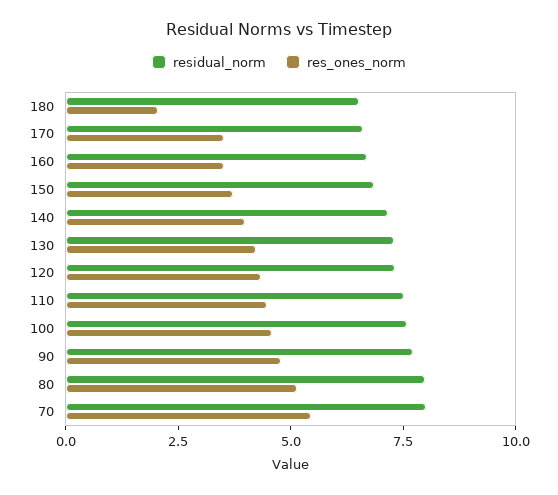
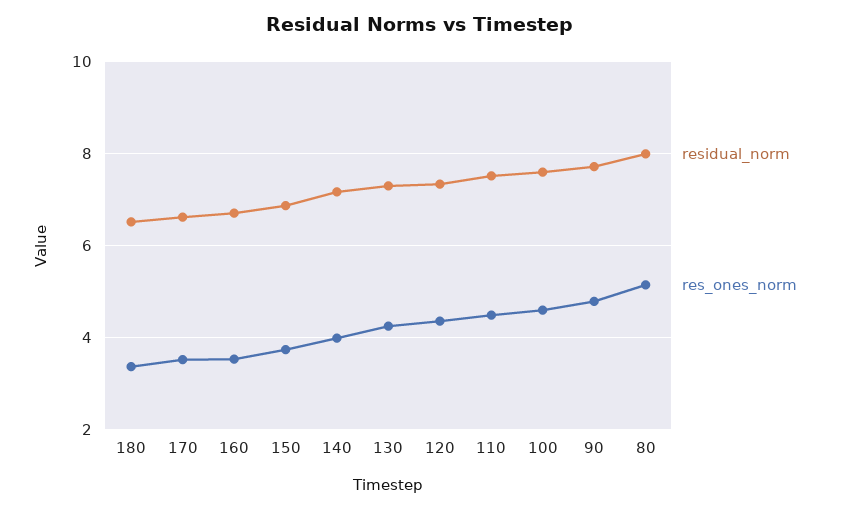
  {
    "residual_norm": {
      "180": 6.6,
      "170": 6.6,
      "160": 6.8,
      "150": 6.8,
      "140": 7.2,
      "130": 7.2,
      "120": 7.4,
      "110": 7.6,
      "100": 7.6,
      "90": 7.8,
-     "80": 8,
+     "80": 8
-     "70": 8
    },
    "res_ones_norm": {
-     "180": 2,
+     "180": 3.4,
      "170": 3.6,
      "160": 3.6,
      "150": 3.8,
      "140": 4,
      "130": 4.2,
      "120": 4.4,
      "110": 4.4,
      "100": 4.6,
      "90": 4.8,
-     "80": 5.2,
+     "80": 5.2
-     "70": 5.5
    }
  }

